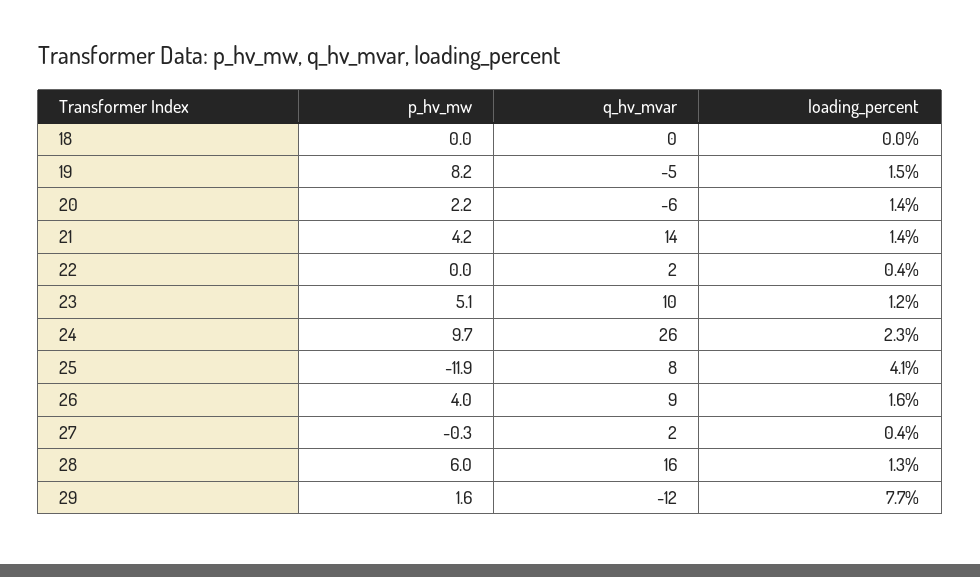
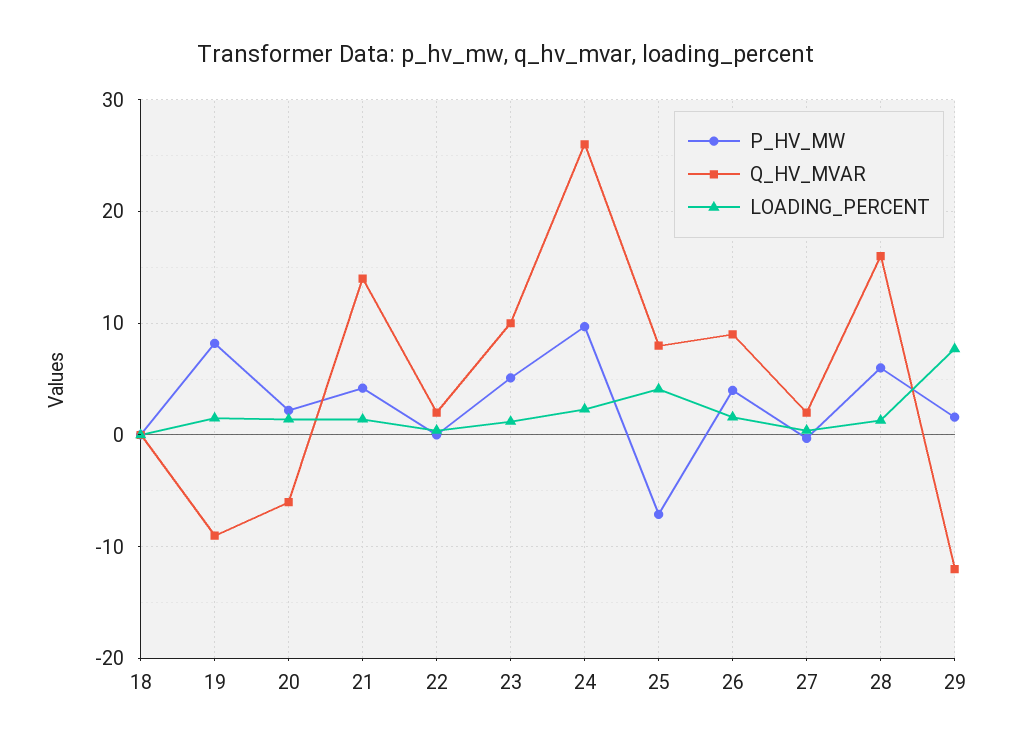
  {
    "p_hv_mw": {
      "18": 0,
      "19": 8.2,
      "20": 2.2,
      "21": 4.2,
      "22": 0,
      "23": 5.1,
      "24": 9.7,
-     "25": -11.9,
+     "25": -7,
      "26": 4,
      "27": -0.3,
      "28": 6,
      "29": 1.6
    },
    "q_hv_mvar": {
      "18": 0,
-     "19": -5,
+     "19": -9,
      "20": -6,
      "21": 14,
      "22": 2,
      "23": 10,
      "24": 26,
      "25": 8,
      "26": 9,
      "27": 2,
      "28": 16,
      "29": -12
    },
    "loading_percent": {
      "18": 0,
      "19": 1.5,
      "20": 1.4,
      "21": 1.4,
      "22": 0.4,
      "23": 1.2,
      "24": 2.3,
      "25": 4.1,
      "26": 1.6,
      "27": 0.4,
      "28": 1.3,
      "29": 7.7
    }
  }

